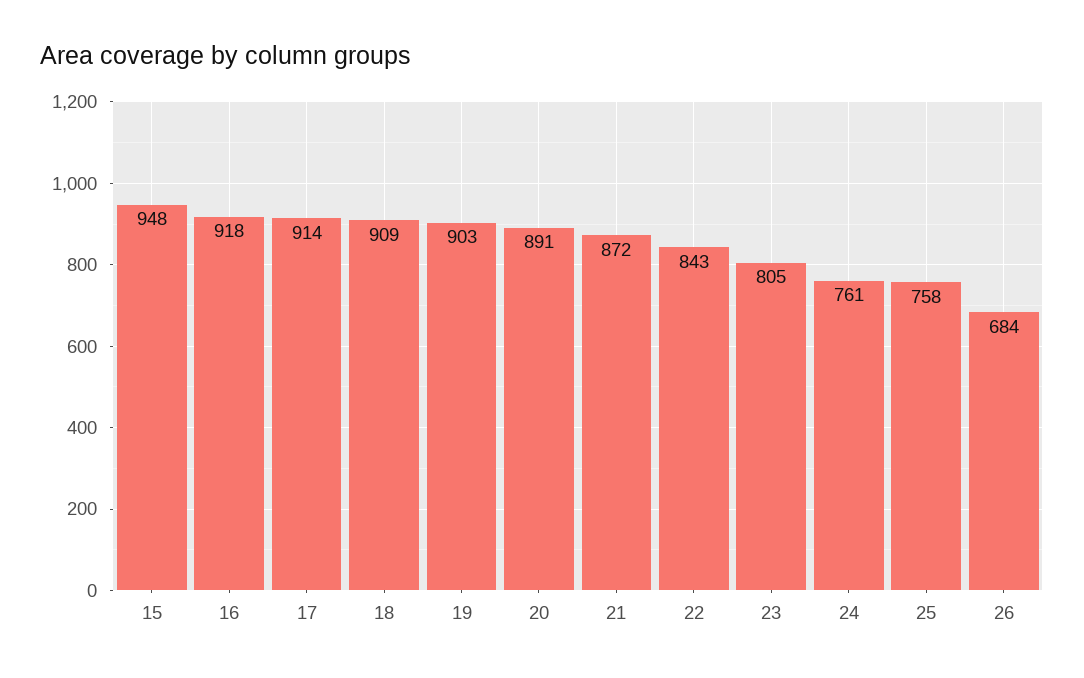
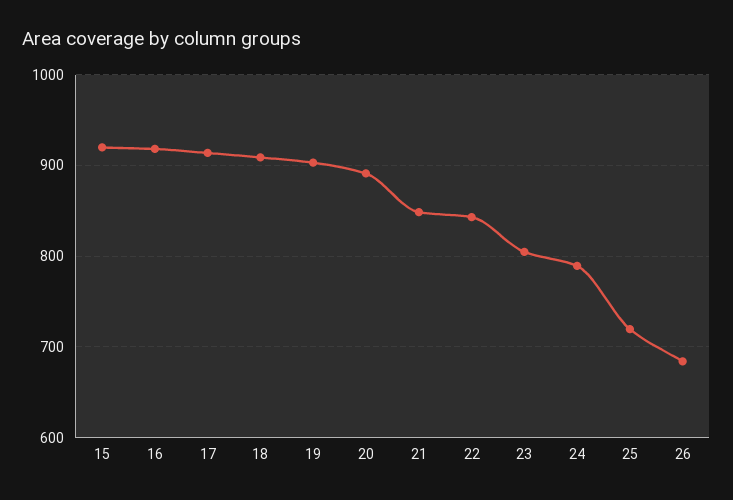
  {
-   "15": 948,
+   "15": 920,
    "16": 918,
    "17": 914,
    "18": 909,
    "19": 903,
    "20": 891,
-   "21": 872,
+   "21": 850,
    "22": 843,
    "23": 805,
-   "24": 761,
+   "24": 790,
-   "25": 758,
+   "25": 720,
    "26": 684
  }

